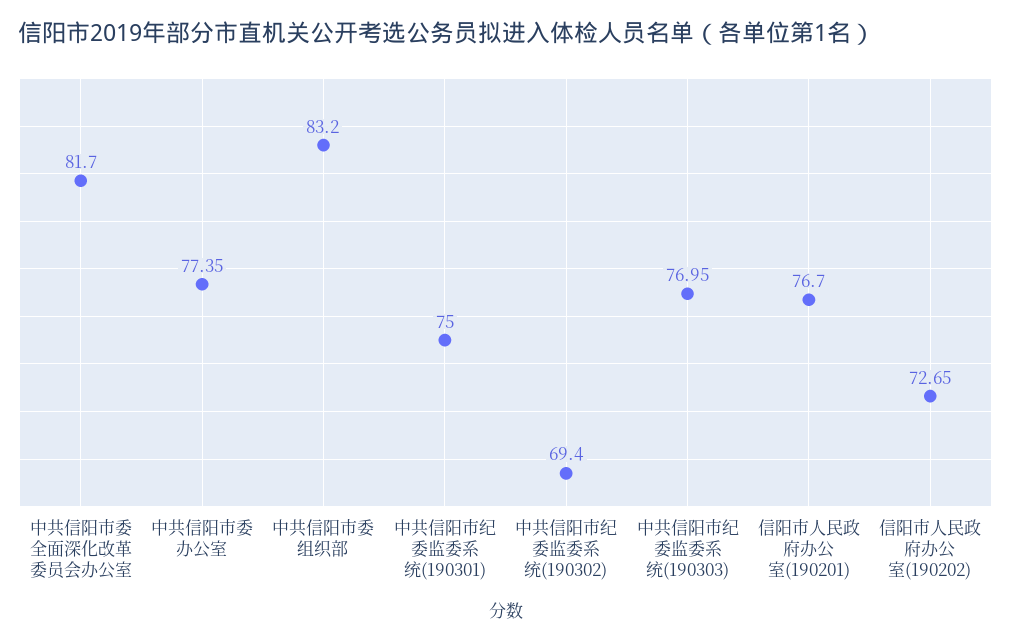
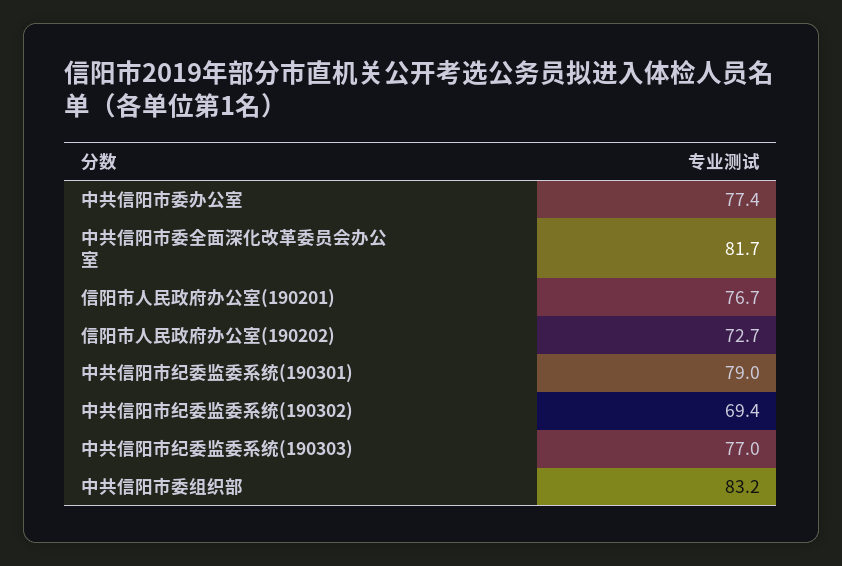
  {
    "中共信阳市委全面深化改革委员会办公室": 81.7,
    "中共信阳市委办公室": 77.35,
    "中共信阳市委组织部": 83.2,
-   "中共信阳市纪委监委系统(190301)": 75,
+   "中共信阳市纪委监委系统(190301)": 79,
    "中共信阳市纪委监委系统(190302)": 69.4,
    "中共信阳市纪委监委系统(190303)": 76.95,
    "信阳市人民政府办公室(190201)": 76.7,
    "信阳市人民政府办公室(190202)": 72.65
  }

